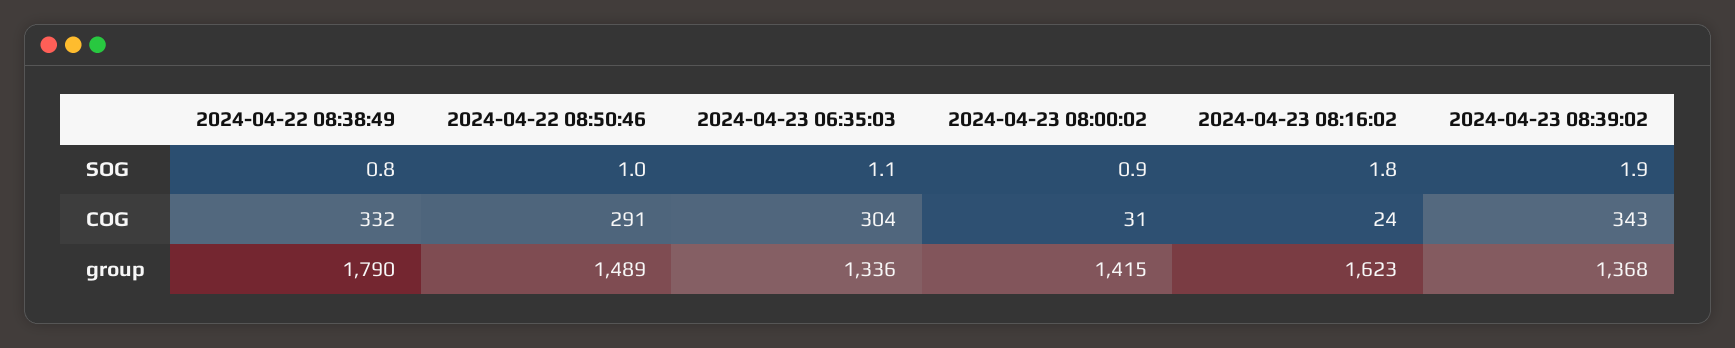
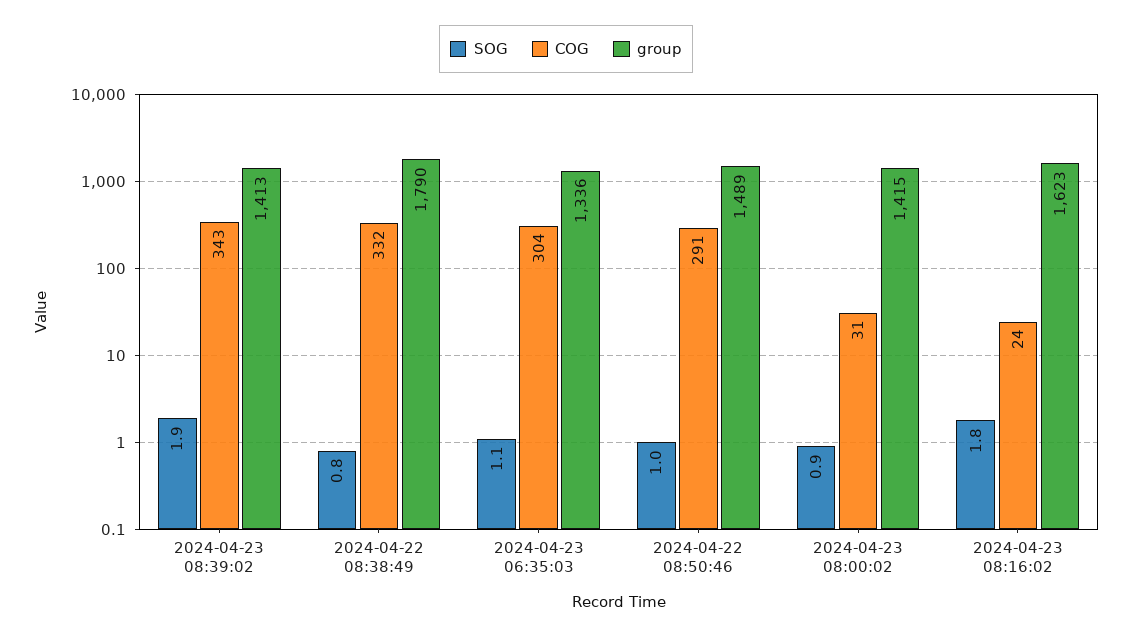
  {
    "SOG": {
      "2024-04-22 08:38:49": 0.8,
      "2024-04-22 08:50:46": 1,
      "2024-04-23 06:35:03": 1.1,
      "2024-04-23 08:00:02": 0.9,
      "2024-04-23 08:16:02": 1.8,
      "2024-04-23 08:39:02": 1.9
    },
    "COG": {
      "2024-04-22 08:38:49": 332,
      "2024-04-22 08:50:46": 291,
      "2024-04-23 06:35:03": 304,
      "2024-04-23 08:00:02": 31,
      "2024-04-23 08:16:02": 24,
      "2024-04-23 08:39:02": 343
    },
    "group": {
      "2024-04-22 08:38:49": 1790,
      "2024-04-22 08:50:46": 1489,
      "2024-04-23 06:35:03": 1336,
      "2024-04-23 08:00:02": 1415,
      "2024-04-23 08:16:02": 1623,
-     "2024-04-23 08:39:02": 1368
+     "2024-04-23 08:39:02": 1413
    }
  }

